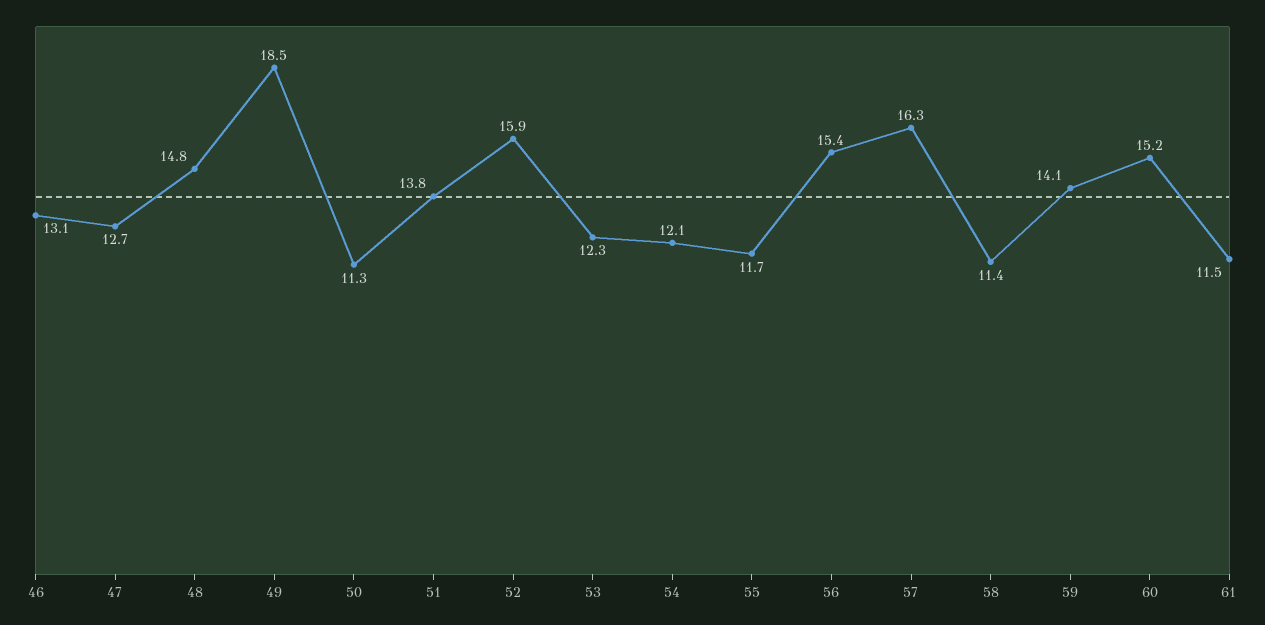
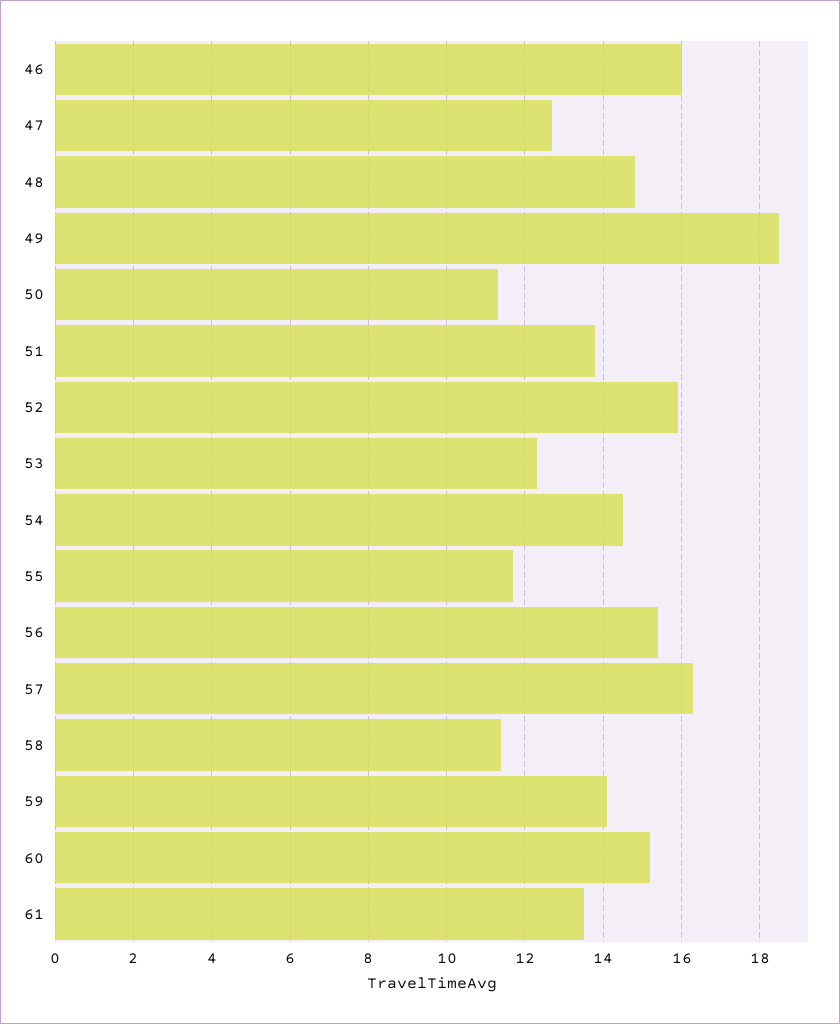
  {
-   "46": 13.1,
+   "46": 16,
    "47": 12.7,
    "48": 14.8,
    "49": 18.5,
    "50": 11.3,
    "51": 13.8,
    "52": 15.9,
    "53": 12.3,
-   "54": 12.1,
+   "54": 14.5,
    "55": 11.7,
    "56": 15.4,
    "57": 16.3,
    "58": 11.4,
    "59": 14.1,
    "60": 15.2,
-   "61": 11.5
+   "61": 13.5
  }

